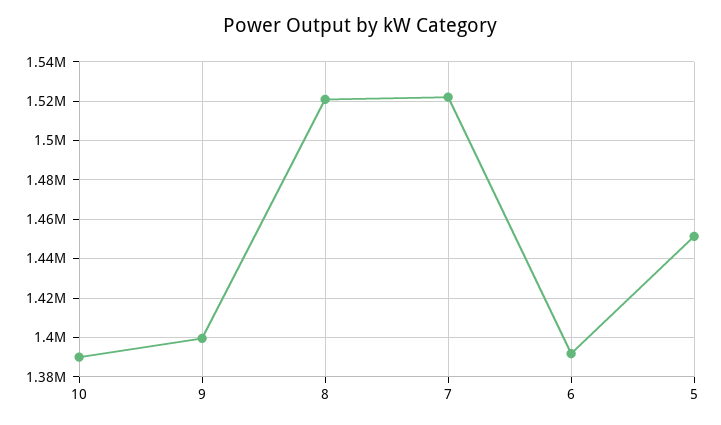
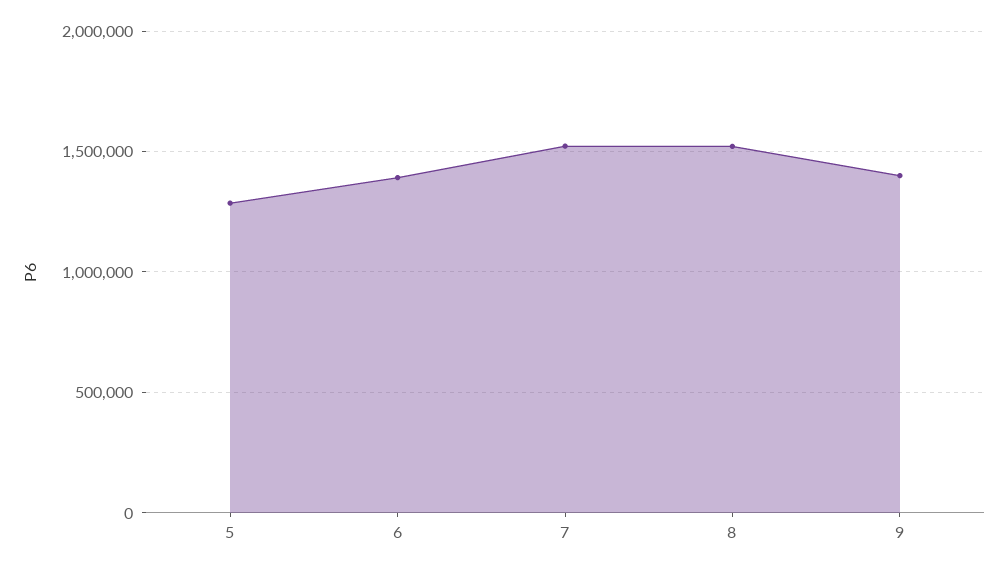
  {
-   "10": 1390000,
    "9": 1400000,
    "8": 1520000,
    "7": 1520000,
    "6": 1390000,
-   "5": 1450000
+   "5": 1300000
  }

